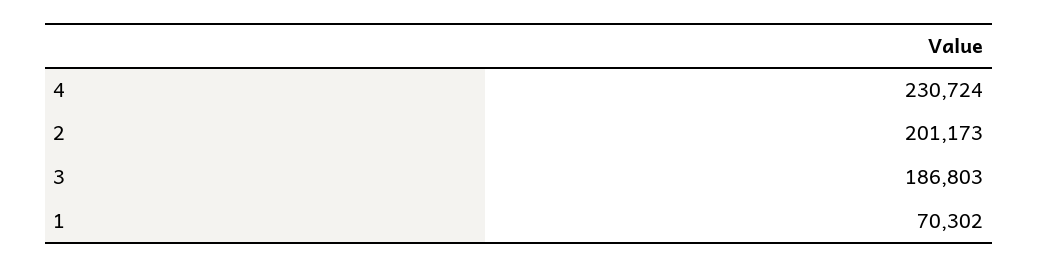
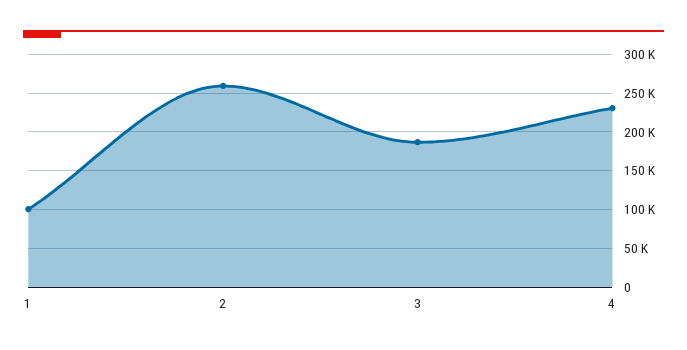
  {
    "4": 230724,
-   "2": 201173,
+   "2": 260000,
    "3": 186803,
-   "1": 70302
+   "1": 100000
  }

